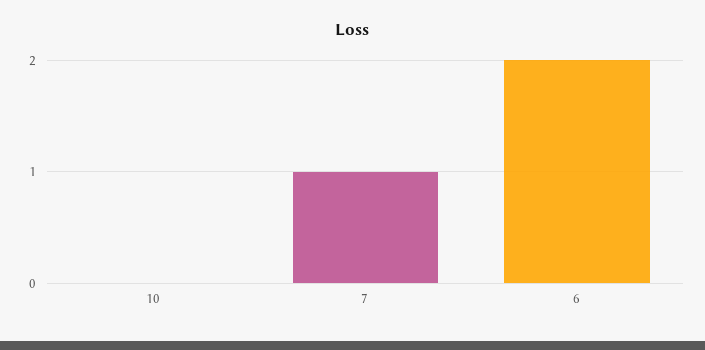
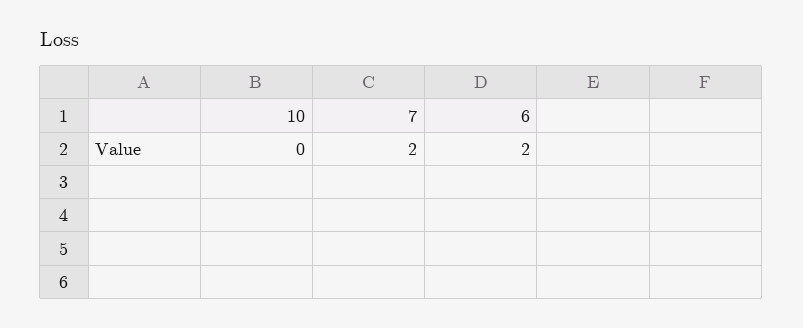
  {
    "10": 0,
-   "7": 1,
+   "7": 2,
    "6": 2
  }

